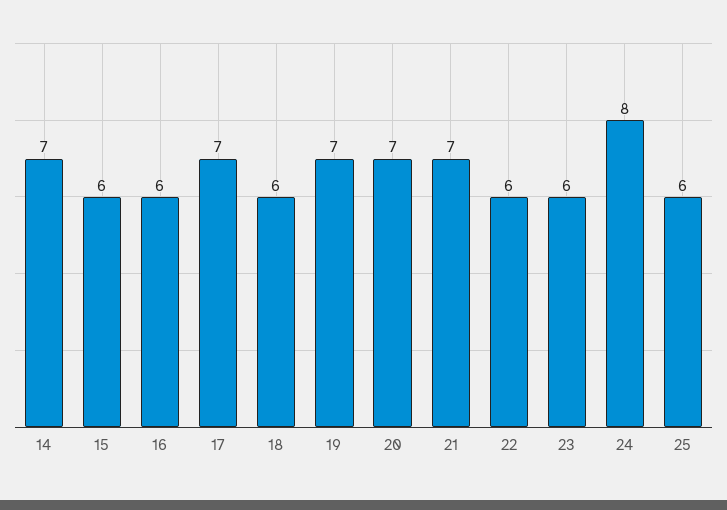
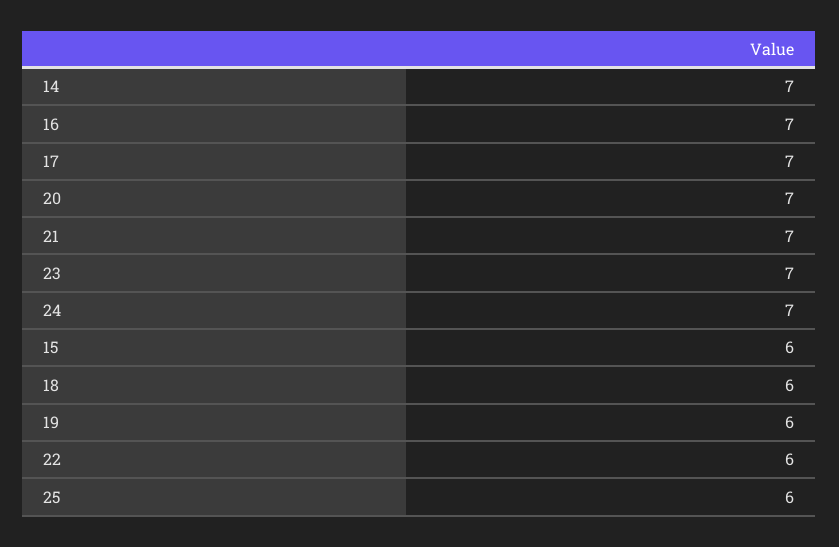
  {
    "14": 7,
    "15": 6,
-   "16": 6,
+   "16": 7,
    "17": 7,
    "18": 6,
-   "19": 7,
+   "19": 6,
    "20": 7,
    "21": 7,
    "22": 6,
-   "23": 6,
+   "23": 7,
-   "24": 8,
+   "24": 7,
    "25": 6
  }

